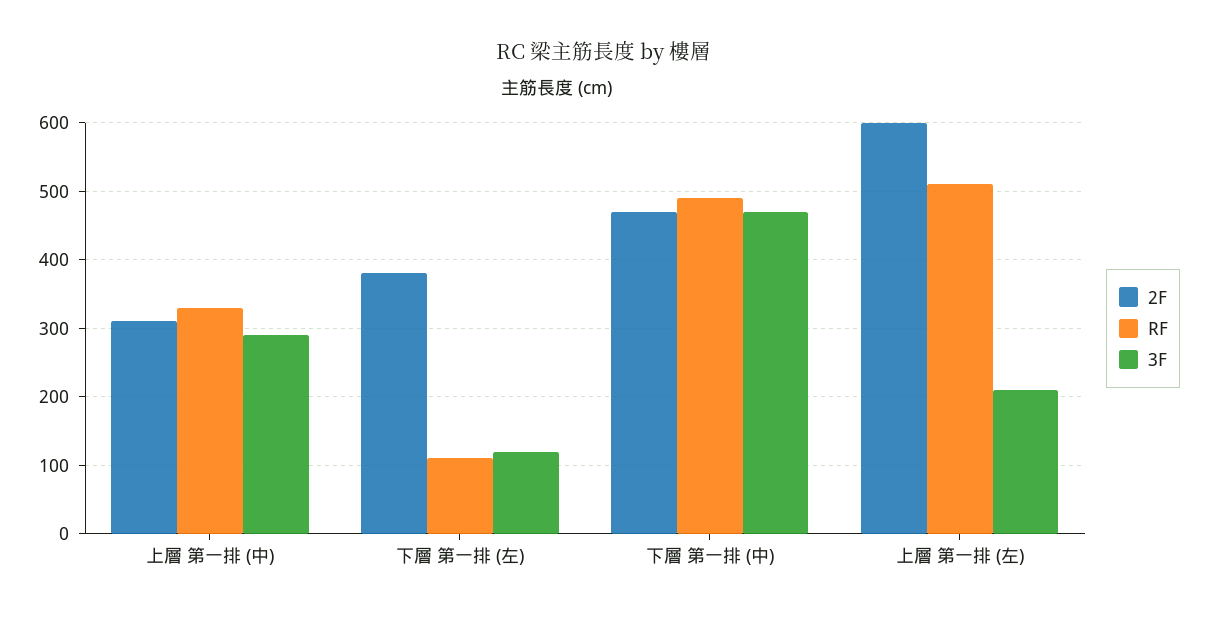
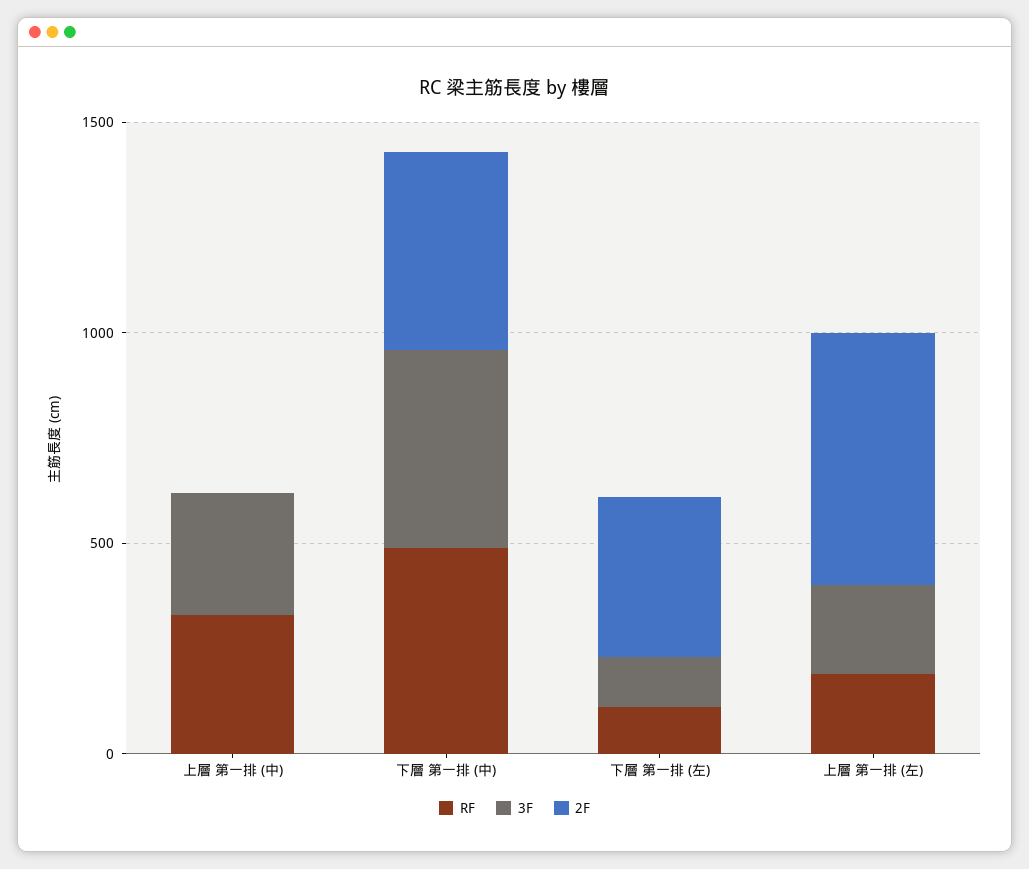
  {
    "2F": {
-     "上層 第一排 (中)": 310,
+     "上層 第一排 (中)": 0,
      "下層 第一排 (左)": 380,
      "下層 第一排 (中)": 470,
      "上層 第一排 (左)": 600
    },
    "RF": {
      "上層 第一排 (中)": 330,
      "下層 第一排 (左)": 110,
      "下層 第一排 (中)": 490,
-     "上層 第一排 (左)": 510
+     "上層 第一排 (左)": 200
    },
    "3F": {
      "上層 第一排 (中)": 290,
      "下層 第一排 (左)": 120,
      "下層 第一排 (中)": 470,
      "上層 第一排 (左)": 210
    }
  }

